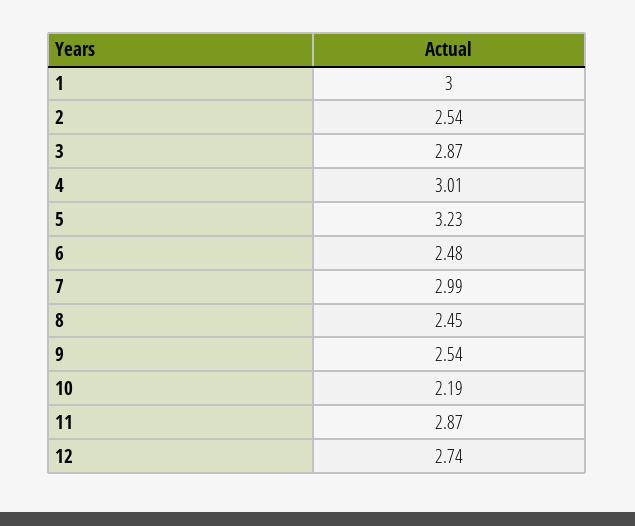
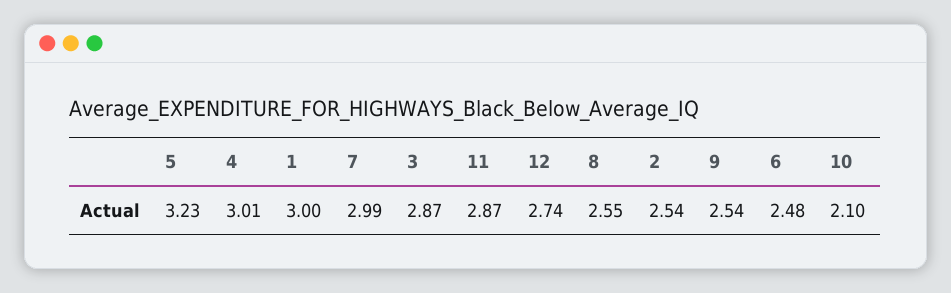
  {
    "1": 3,
    "2": 2.54,
    "3": 2.87,
    "4": 3.01,
    "5": 3.23,
    "6": 2.48,
    "7": 2.99,
-   "8": 2.45,
+   "8": 2.55,
    "9": 2.54,
-   "10": 2.19,
+   "10": 2.1,
    "11": 2.87,
    "12": 2.74
  }

